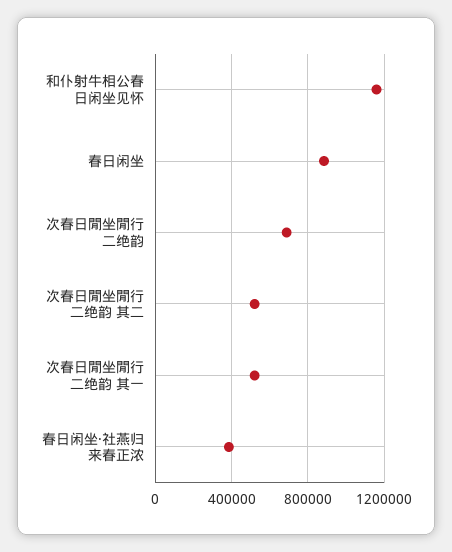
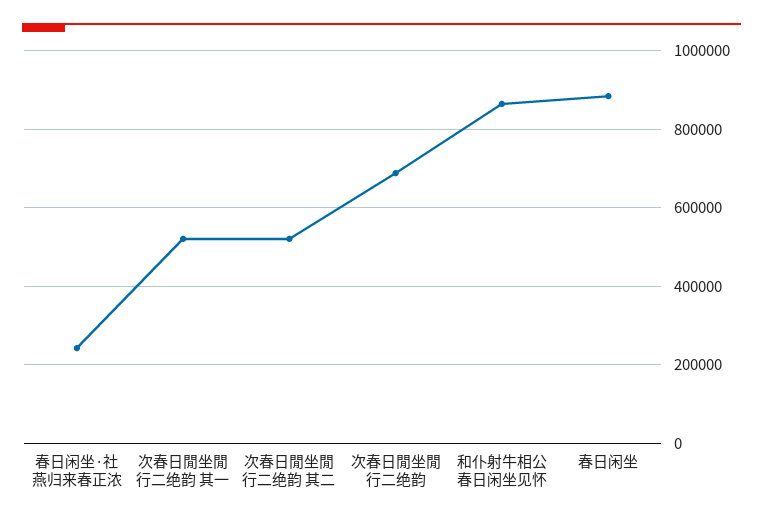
  {
-   "和仆射牛相公春日闲坐见怀": 1150000,
+   "和仆射牛相公春日闲坐见怀": 860000,
    "春日闲坐": 880000,
    "次春日閒坐閒行二绝韵": 680000,
    "次春日閒坐閒行二绝韵 其二": 520000,
    "次春日閒坐閒行二绝韵 其一": 520000,
-   "春日闲坐·社燕归来春正浓": 400000
+   "春日闲坐·社燕归来春正浓": 240000
  }

